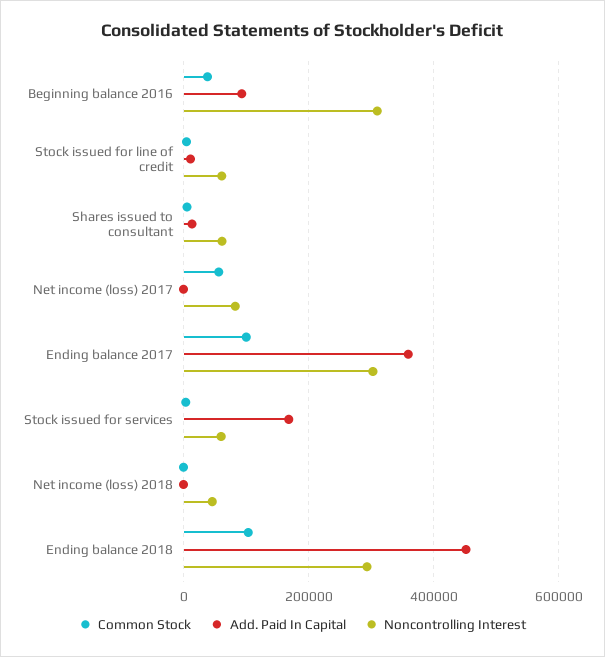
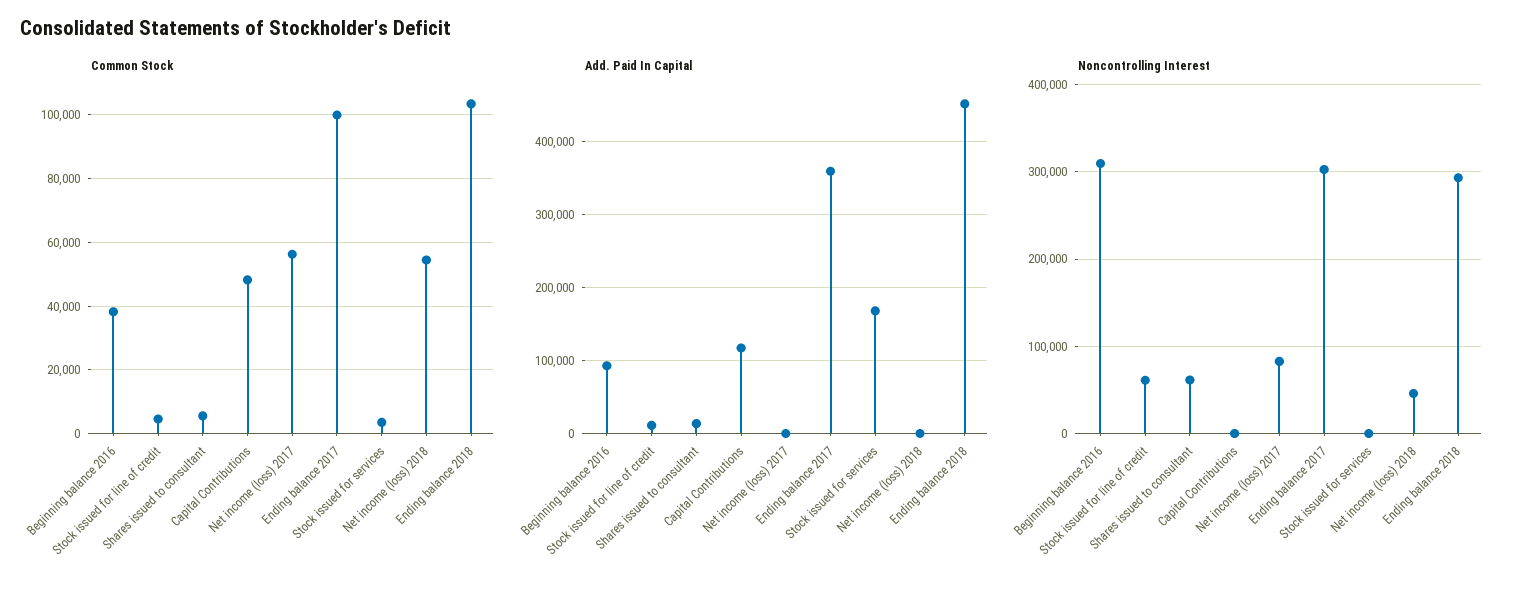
  {
    "Common Stock": {
      "Beginning balance 2016": 38000,
      "Stock issued for line of credit": 4000,
      "Shares issued to consultant": 6000,
      "Net income (loss) 2017": 56000,
      "Ending balance 2017": 100000,
      "Stock issued for services": 4000,
-     "Net income (loss) 2018": 0,
+     "Net income (loss) 2018": 54000,
-     "Ending balance 2018": 104000
+     "Ending balance 2018": 104000,
+     "Capital Contributions": 48000
    },
    "Add. Paid In Capital": {
      "Beginning balance 2016": 90000,
      "Stock issued for line of credit": 10000,
      "Shares issued to consultant": 10000,
      "Net income (loss) 2017": 0,
      "Ending balance 2017": 360000,
      "Stock issued for services": 170000,
      "Net income (loss) 2018": 0,
-     "Ending balance 2018": 450000
+     "Ending balance 2018": 450000,
+     "Capital Contributions": 120000
    },
    "Noncontrolling Interest": {
      "Beginning balance 2016": 310000,
      "Stock issued for line of credit": 60000,
      "Shares issued to consultant": 60000,
      "Net income (loss) 2017": 80000,
      "Ending balance 2017": 300000,
-     "Stock issued for services": 60000,
+     "Stock issued for services": 0,
      "Net income (loss) 2018": 50000,
-     "Ending balance 2018": 290000
+     "Ending balance 2018": 290000,
+     "Capital Contributions": 0
    }
  }

